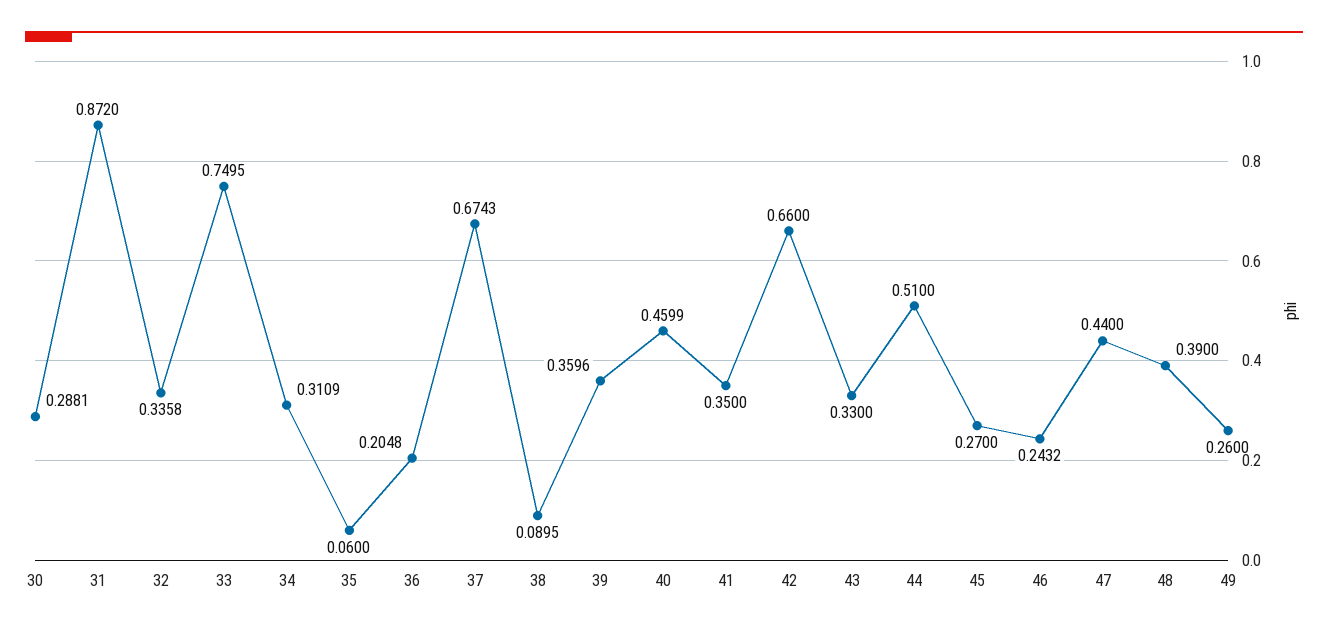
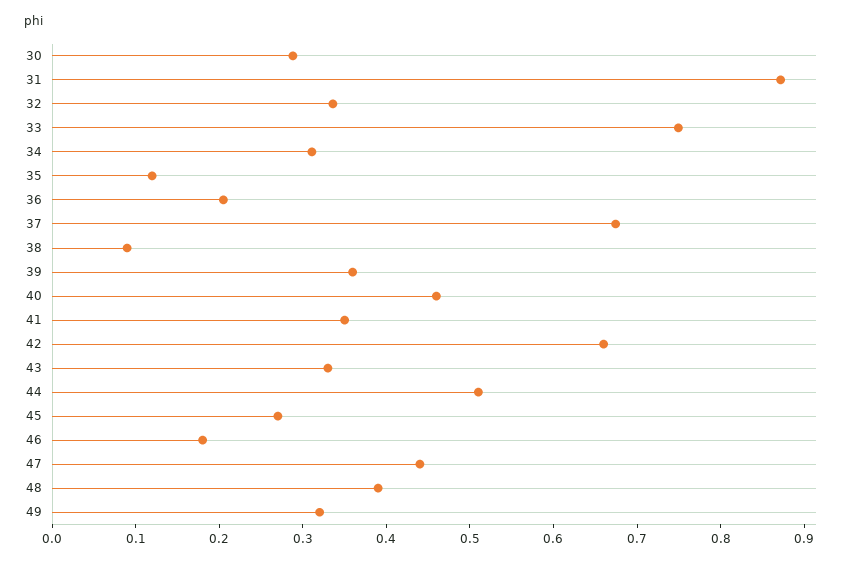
  {
    "30": 0.2881,
    "31": 0.872,
    "32": 0.3358,
    "33": 0.7495,
    "34": 0.3109,
-   "35": 0.06,
+   "35": 0.12,
    "36": 0.2048,
    "37": 0.6743,
    "38": 0.0895,
    "39": 0.3596,
    "40": 0.4599,
    "41": 0.35,
    "42": 0.66,
    "43": 0.33,
    "44": 0.51,
    "45": 0.27,
-   "46": 0.2432,
+   "46": 0.18,
    "47": 0.44,
    "48": 0.39,
-   "49": 0.26
+   "49": 0.32
  }

